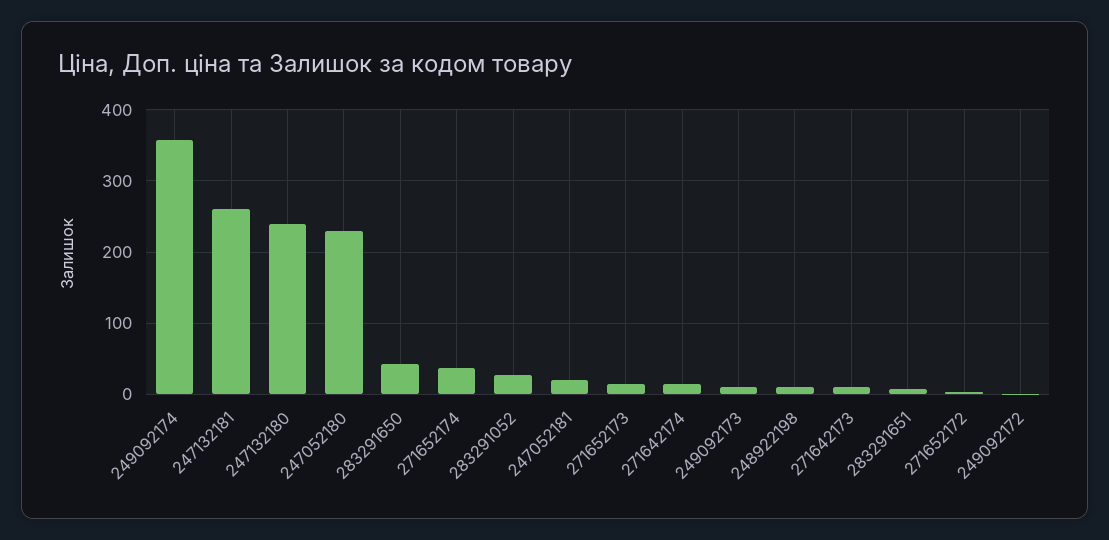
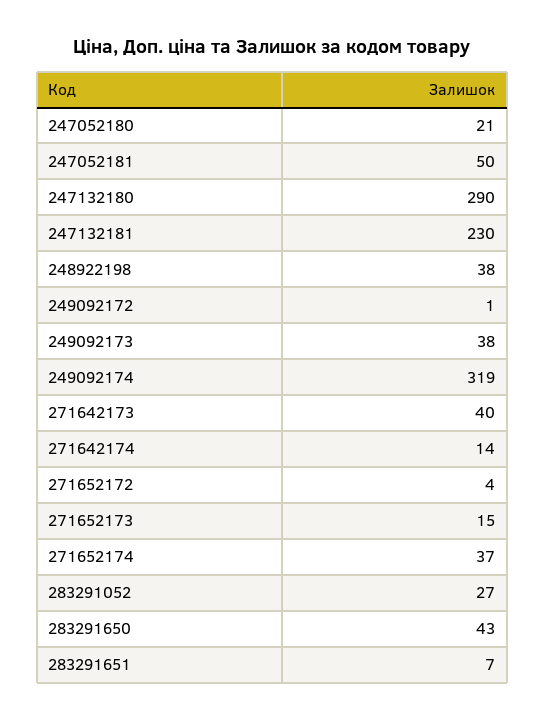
  {
-   "249092174": 360,
+   "249092174": 319,
-   "247132181": 260,
+   "247132181": 230,
-   "247132180": 240,
+   "247132180": 290,
-   "247052180": 230,
+   "247052180": 21,
    "283291650": 43,
    "271652174": 37,
    "283291052": 27,
-   "247052181": 20,
+   "247052181": 50,
    "271652173": 15,
    "271642174": 14,
-   "249092173": 10,
+   "249092173": 38,
-   "248922198": 10,
+   "248922198": 38,
-   "271642173": 10,
+   "271642173": 40,
    "283291651": 7,
    "271652172": 4,
    "249092172": 1
  }

